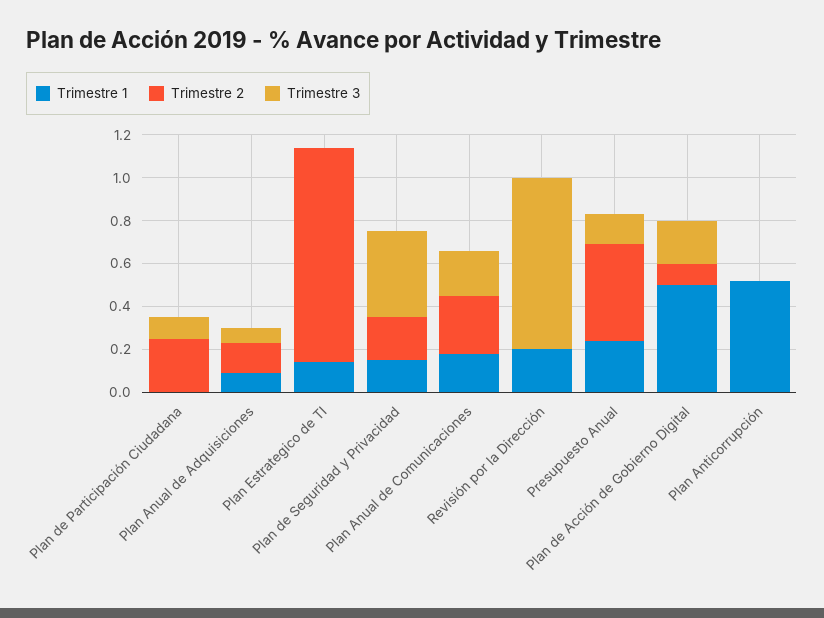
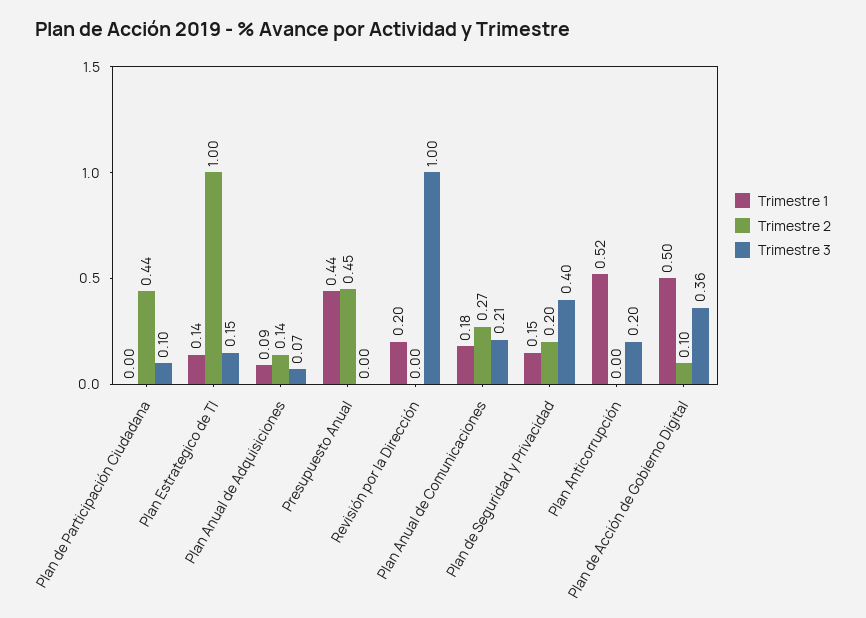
  {
    "Trimestre 1": {
      "Plan de Participación Ciudadana": 0,
      "Plan Anual de Adquisiciones": 0.09,
      "Plan Estrategico de TI": 0.14,
      "Plan de Seguridad y Privacidad": 0.15,
      "Plan Anual de Comunicaciones": 0.18,
      "Revisión por la Dirección": 0.2,
-     "Presupuesto Anual": 0.25,
+     "Presupuesto Anual": 0.44,
      "Plan de Acción de Gobierno Digital": 0.5,
      "Plan Anticorrupción": 0.52
    },
    "Trimestre 2": {
-     "Plan de Participación Ciudadana": 0.25,
+     "Plan de Participación Ciudadana": 0.44,
      "Plan Anual de Adquisiciones": 0.14,
      "Plan Estrategico de TI": 1,
      "Plan de Seguridad y Privacidad": 0.2,
      "Plan Anual de Comunicaciones": 0.27,
      "Revisión por la Dirección": 0,
      "Presupuesto Anual": 0.45,
      "Plan de Acción de Gobierno Digital": 0.1,
      "Plan Anticorrupción": 0
    },
    "Trimestre 3": {
      "Plan de Participación Ciudadana": 0.1,
      "Plan Anual de Adquisiciones": 0.07,
-     "Plan Estrategico de TI": 0,
+     "Plan Estrategico de TI": 0.15,
      "Plan de Seguridad y Privacidad": 0.4,
      "Plan Anual de Comunicaciones": 0.21,
-     "Revisión por la Dirección": 0.8,
+     "Revisión por la Dirección": 1,
-     "Presupuesto Anual": 0.15,
+     "Presupuesto Anual": 0,
-     "Plan de Acción de Gobierno Digital": 0.2,
+     "Plan de Acción de Gobierno Digital": 0.36,
-     "Plan Anticorrupción": 0
+     "Plan Anticorrupción": 0.2
    }
  }

